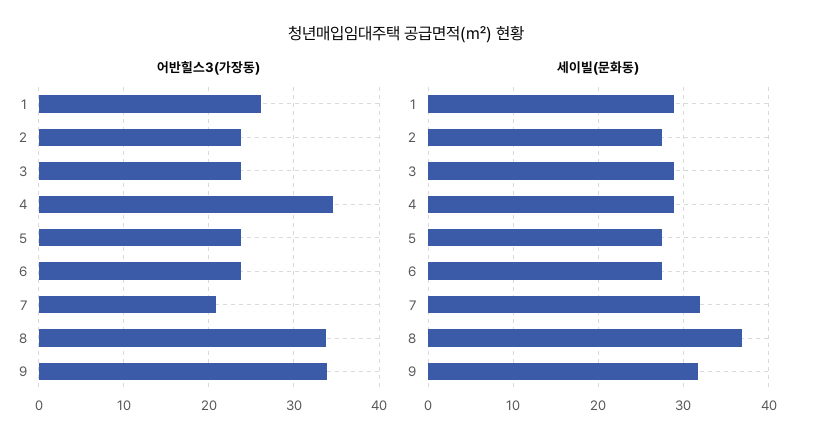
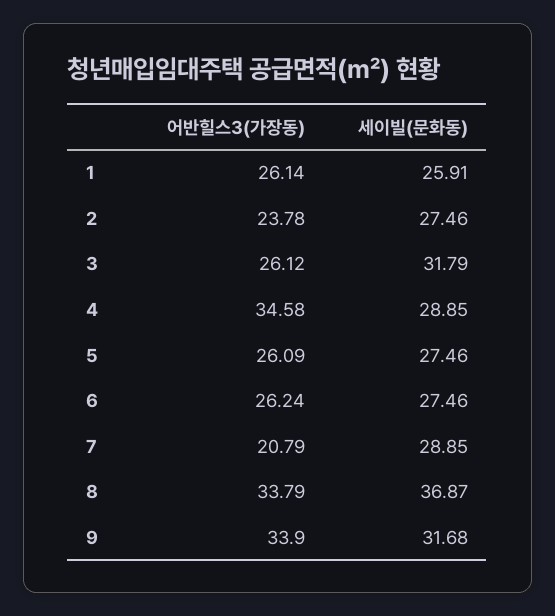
  {
    "어반힐스3(가장동)": {
      "1": 26.14,
      "2": 23.78,
-     "3": 24,
+     "3": 26.12,
      "4": 34.58,
-     "5": 24,
+     "5": 26.09,
-     "6": 24,
+     "6": 26.24,
      "7": 20.79,
      "8": 33.79,
      "9": 33.9
    },
    "세이빌(문화동)": {
-     "1": 29,
+     "1": 25.91,
      "2": 27.46,
-     "3": 29,
+     "3": 31.79,
      "4": 28.85,
      "5": 27.46,
      "6": 27.46,
-     "7": 32,
+     "7": 28.85,
      "8": 36.87,
      "9": 31.68
    }
  }

